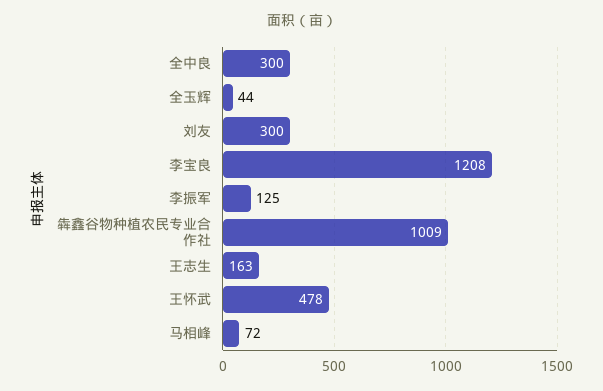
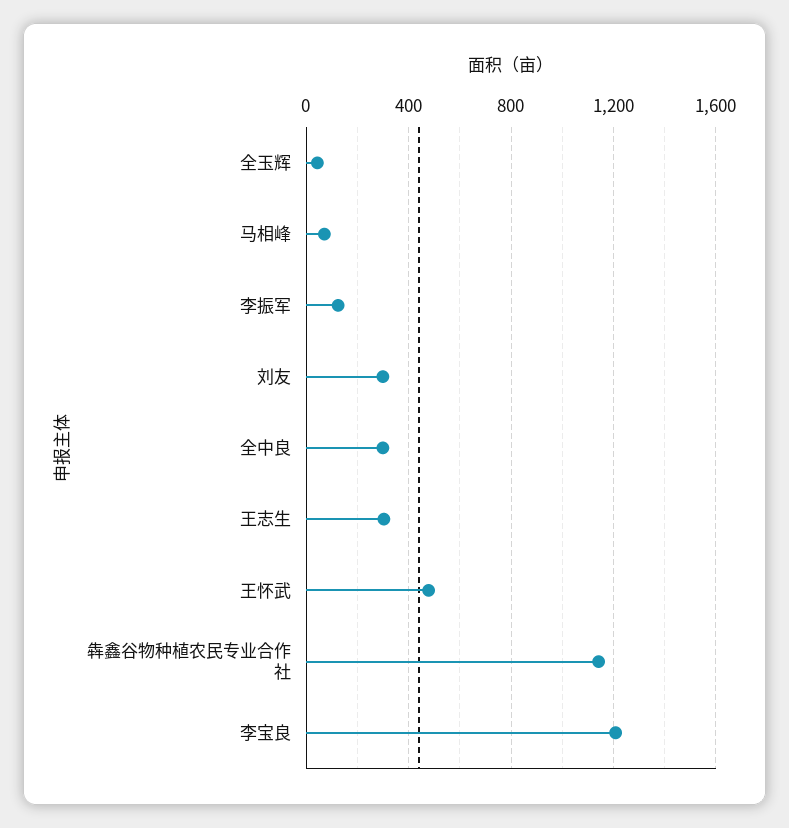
  {
    "全中良": 300,
    "全玉辉": 44,
    "刘友": 300,
    "李宝良": 1208,
    "李振军": 125,
-   "犇鑫谷物种植农民专业合作社": 1009,
+   "犇鑫谷物种植农民专业合作社": 1150,
-   "王志生": 163,
+   "王志生": 300,
    "王怀武": 478,
    "马相峰": 72
  }

